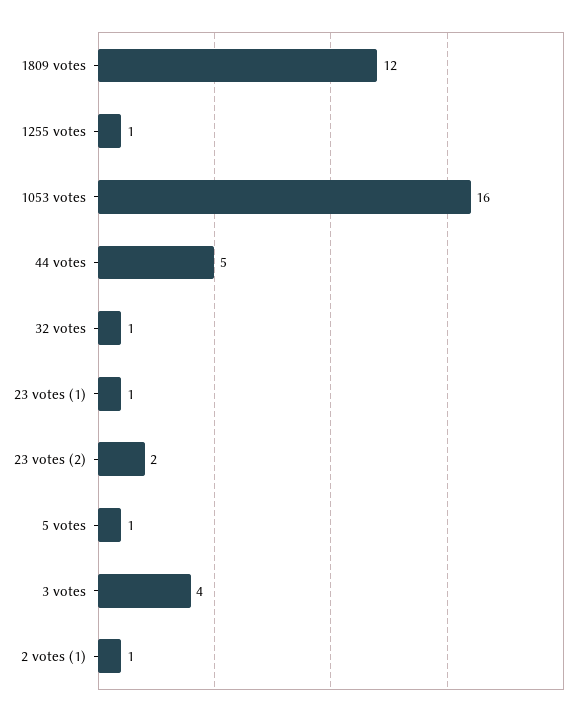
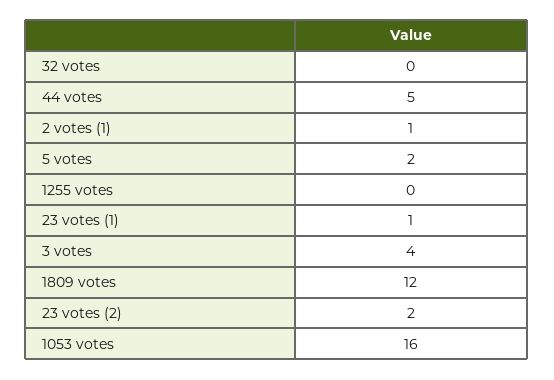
  {
    "1809 votes": 12,
-   "1255 votes": 1,
+   "1255 votes": 0,
    "1053 votes": 16,
    "44 votes": 5,
-   "32 votes": 1,
+   "32 votes": 0,
    "23 votes (1)": 1,
    "23 votes (2)": 2,
-   "5 votes": 1,
+   "5 votes": 2,
    "3 votes": 4,
    "2 votes (1)": 1
  }

